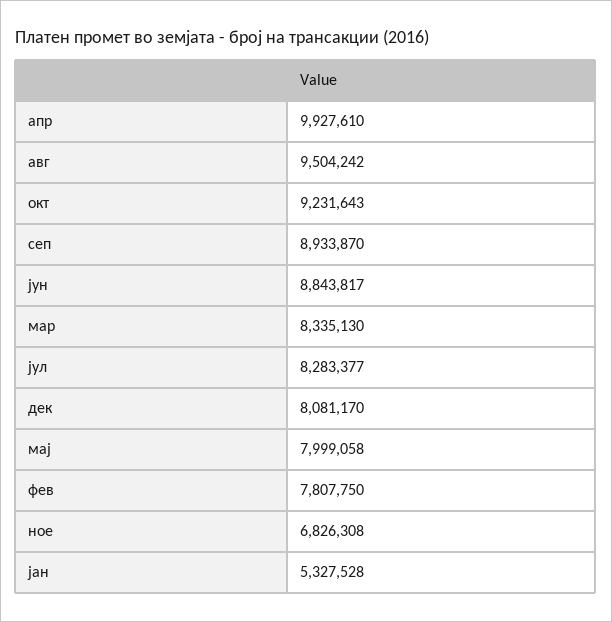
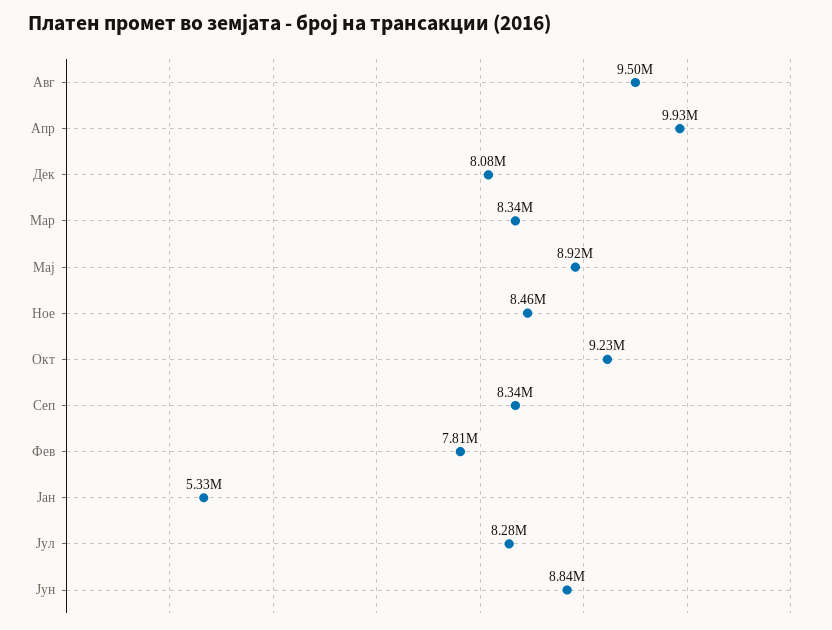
  {
    "апр": 9927610,
    "авг": 9504242,
    "окт": 9231643,
-   "сеп": 8933870,
+   "сеп": 8340000,
    "јун": 8843817,
    "мар": 8335130,
    "јул": 8283377,
    "дек": 8081170,
-   "мај": 7999058,
+   "мај": 8920000,
    "фев": 7807750,
-   "ное": 6826308,
+   "ное": 8460000,
    "јан": 5327528
  }

